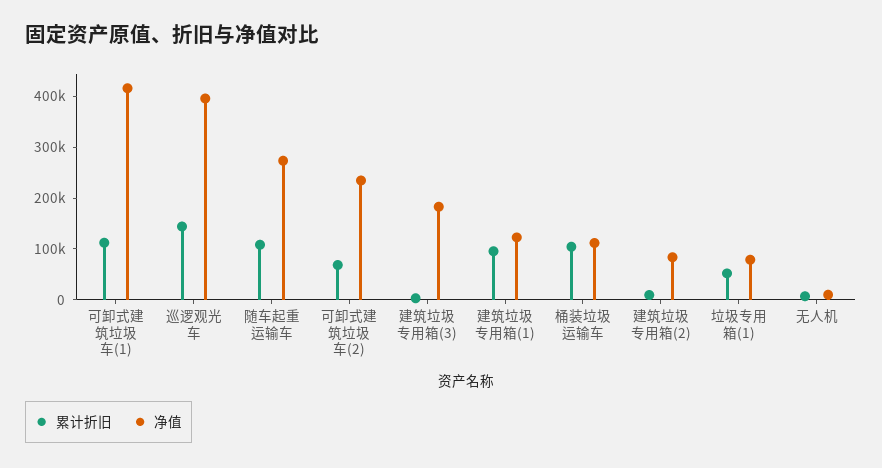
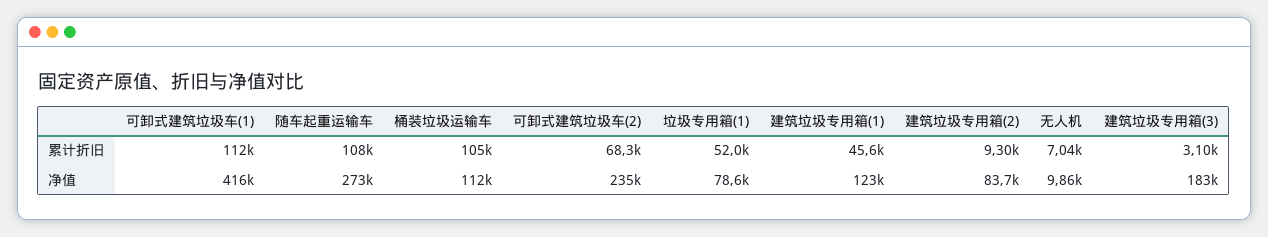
  {
    "累计折旧": {
      "可卸式建筑垃圾车(1)": 112000,
-     "巡逻观光车": 140000,
      "随车起重运输车": 108000,
      "可卸式建筑垃圾车(2)": 68300,
      "建筑垃圾专用箱(3)": 3100,
-     "建筑垃圾专用箱(1)": 100000,
+     "建筑垃圾专用箱(1)": 45600,
      "桶装垃圾运输车": 105000,
      "建筑垃圾专用箱(2)": 9300,
      "垃圾专用箱(1)": 52000,
      "无人机": 7040
    },
    "净值": {
      "可卸式建筑垃圾车(1)": 416000,
-     "巡逻观光车": 400000,
      "随车起重运输车": 273000,
      "可卸式建筑垃圾车(2)": 235000,
      "建筑垃圾专用箱(3)": 183000,
      "建筑垃圾专用箱(1)": 123000,
      "桶装垃圾运输车": 112000,
      "建筑垃圾专用箱(2)": 83700,
      "垃圾专用箱(1)": 78600,
      "无人机": 9860
    }
  }

